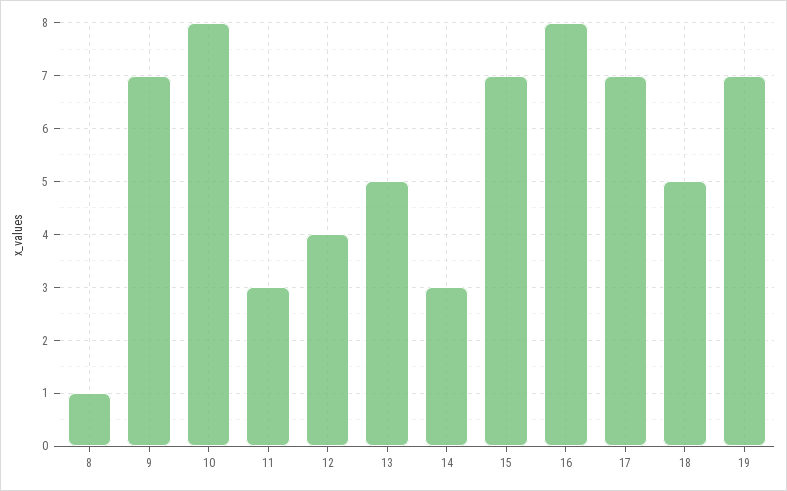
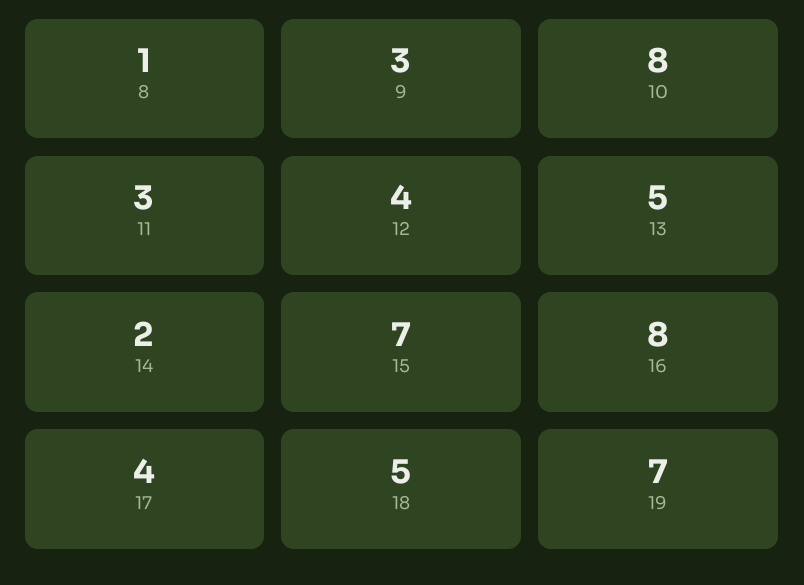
  {
    "8": 1,
-   "9": 7,
+   "9": 3,
    "10": 8,
    "11": 3,
    "12": 4,
    "13": 5,
-   "14": 3,
+   "14": 2,
    "15": 7,
    "16": 8,
-   "17": 7,
+   "17": 4,
    "18": 5,
    "19": 7
  }

